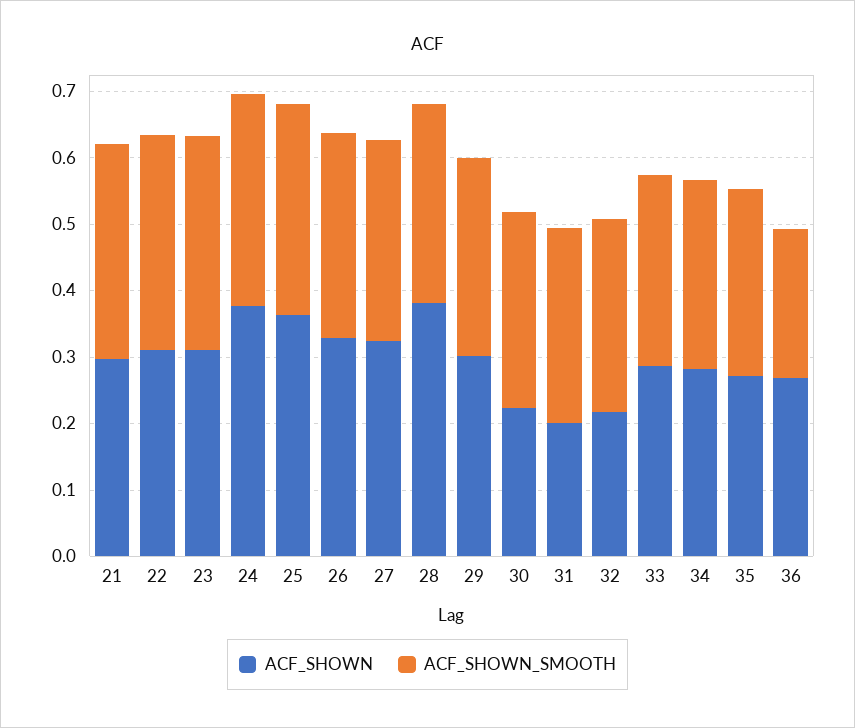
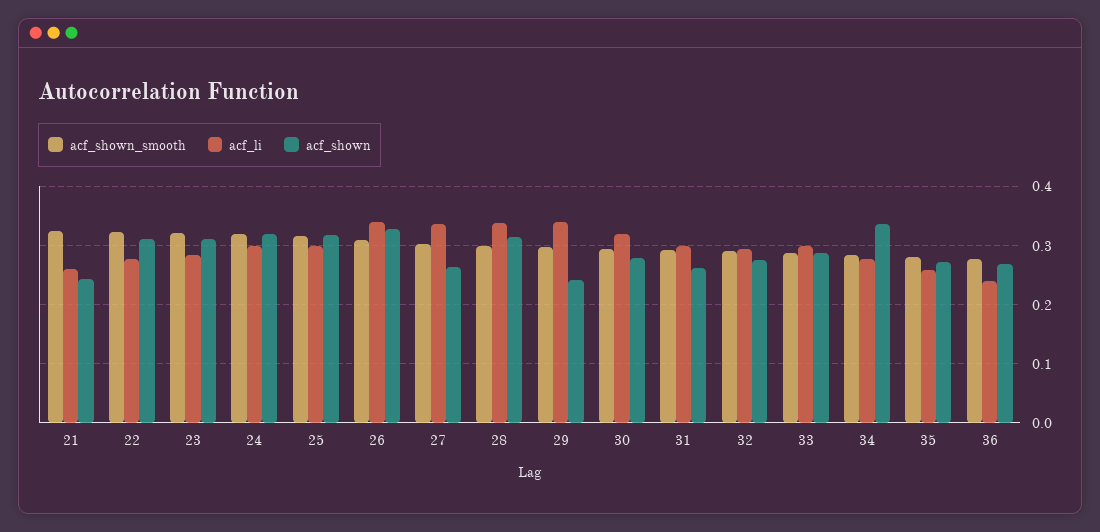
  {
    "ACF_SHOWN": {
-     "21": 0.3,
+     "21": 0.24,
      "22": 0.32,
      "23": 0.32,
-     "24": 0.38,
+     "24": 0.32,
-     "25": 0.36,
+     "25": 0.32,
      "26": 0.32,
-     "27": 0.32,
+     "27": 0.26,
-     "28": 0.38,
+     "28": 0.32,
-     "29": 0.3,
+     "29": 0.24,
-     "30": 0.22,
+     "30": 0.28,
-     "31": 0.2,
+     "31": 0.26,
-     "32": 0.22,
+     "32": 0.28,
      "33": 0.28,
-     "34": 0.28,
+     "34": 0.34,
      "35": 0.28,
      "36": 0.26
    },
    "ACF_SHOWN_SMOOTH": {
      "21": 0.32,
      "22": 0.32,
      "23": 0.32,
      "24": 0.32,
      "25": 0.32,
      "26": 0.3,
      "27": 0.3,
      "28": 0.3,
      "29": 0.3,
      "30": 0.3,
      "31": 0.3,
      "32": 0.3,
      "33": 0.28,
      "34": 0.28,
      "35": 0.28,
-     "36": 0.22
+     "36": 0.28
-   }
+   },
+   "acf_li": {
+     "21": 0.26,
+     "22": 0.28,
+     "23": 0.28,
+     "24": 0.3,
+     "25": 0.3,
+     "26": 0.34,
+     "27": 0.34,
+     "28": 0.34,
+     "29": 0.34,
+     "30": 0.32,
+     "31": 0.3,
+     "32": 0.3,
+     "33": 0.3,
+     "34": 0.28,
+     "35": 0.26,
+     "36": 0.24
+   }
  }

